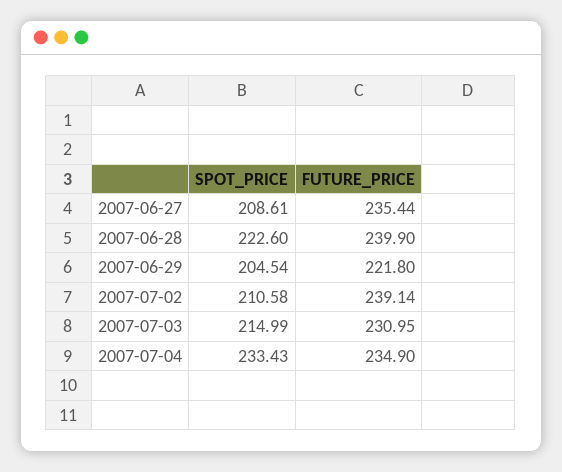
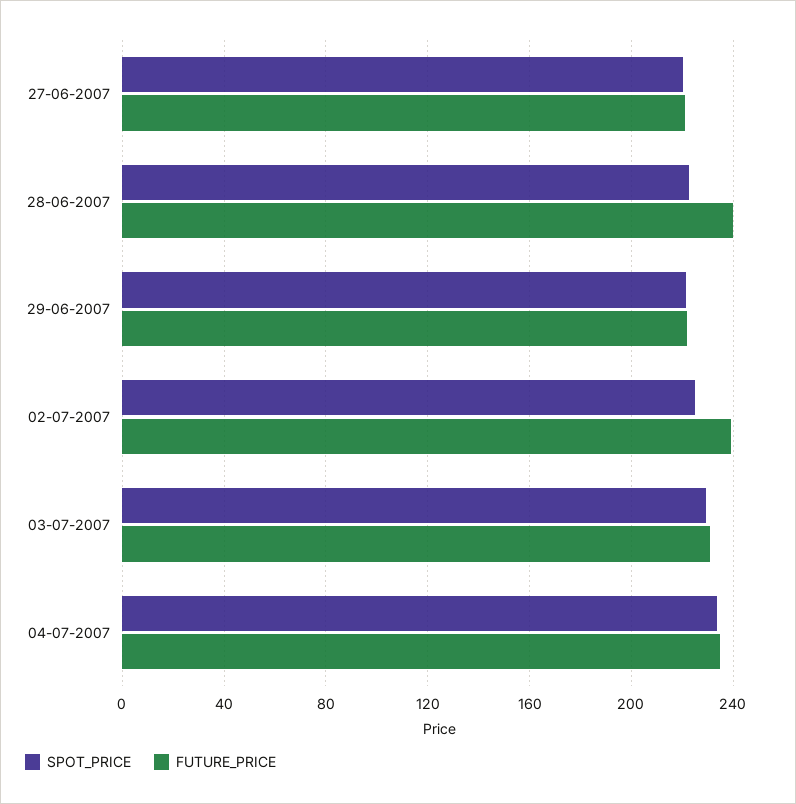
  {
    "SPOT_PRICE": {
-     "2007-06-27": 208.61,
+     "2007-06-27": 220,
      "2007-06-28": 222.6,
-     "2007-06-29": 204.54,
+     "2007-06-29": 220,
-     "2007-07-02": 210.58,
+     "2007-07-02": 225,
-     "2007-07-03": 214.99,
+     "2007-07-03": 230,
      "2007-07-04": 233.43
    },
    "FUTURE_PRICE": {
-     "2007-06-27": 235.44,
+     "2007-06-27": 220,
      "2007-06-28": 239.9,
      "2007-06-29": 221.8,
      "2007-07-02": 239.14,
      "2007-07-03": 230.95,
      "2007-07-04": 234.9
    }
  }

